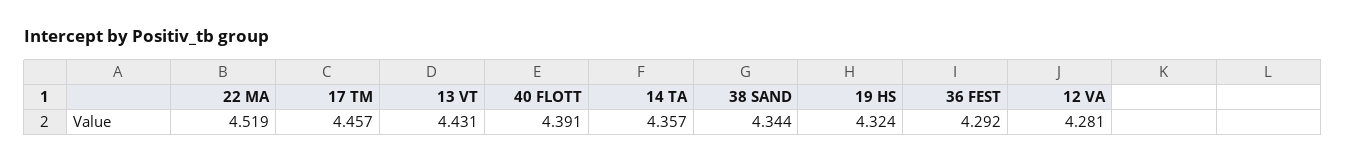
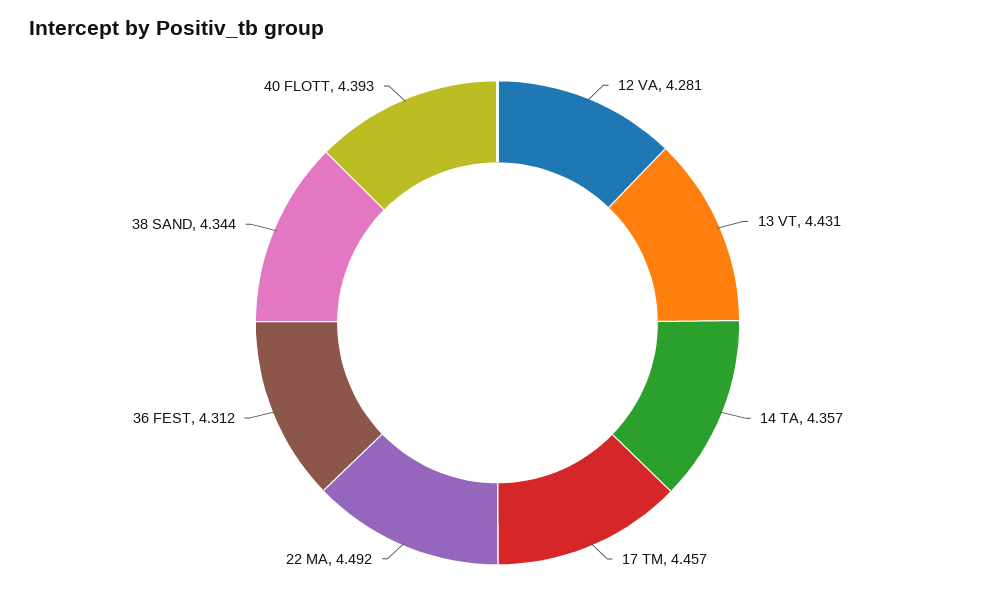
  {
-   "22 MA": 4.519,
+   "22 MA": 4.492,
    "17 TM": 4.457,
    "13 VT": 4.431,
-   "40 FLOTT": 4.391,
+   "40 FLOTT": 4.393,
    "14 TA": 4.357,
    "38 SAND": 4.344,
-   "19 HS": 4.324,
-   "36 FEST": 4.292,
+   "36 FEST": 4.312,
    "12 VA": 4.281
  }

